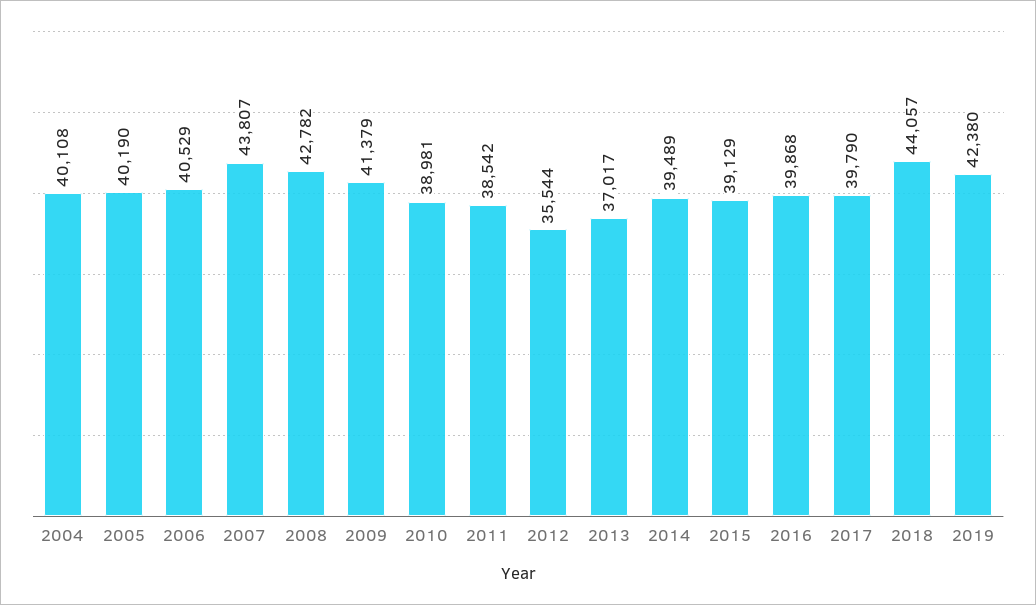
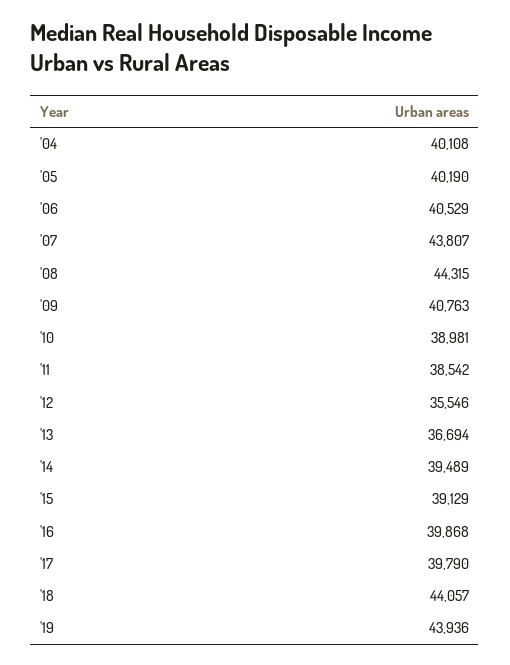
  {
    "2004": 40108,
    "2005": 40190,
    "2006": 40529,
    "2007": 43807,
-   "2008": 42782,
+   "2008": 44315,
-   "2009": 41379,
+   "2009": 40763,
    "2010": 38981,
    "2011": 38542,
-   "2012": 35544,
+   "2012": 35546,
-   "2013": 37017,
+   "2013": 36694,
    "2014": 39489,
    "2015": 39129,
    "2016": 39868,
    "2017": 39790,
    "2018": 44057,
-   "2019": 42380
+   "2019": 43936
  }

